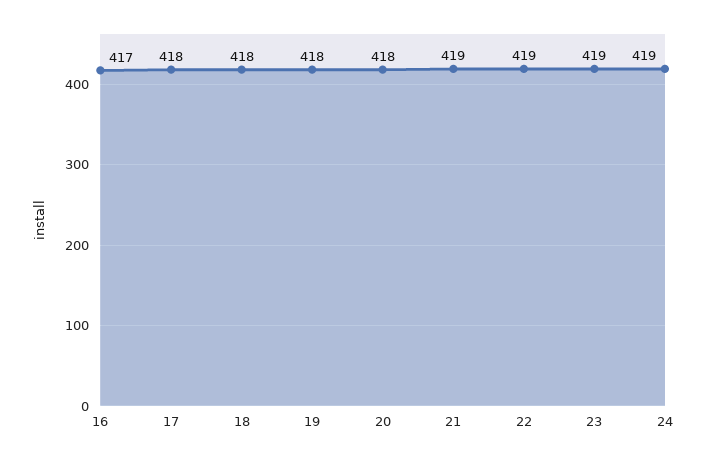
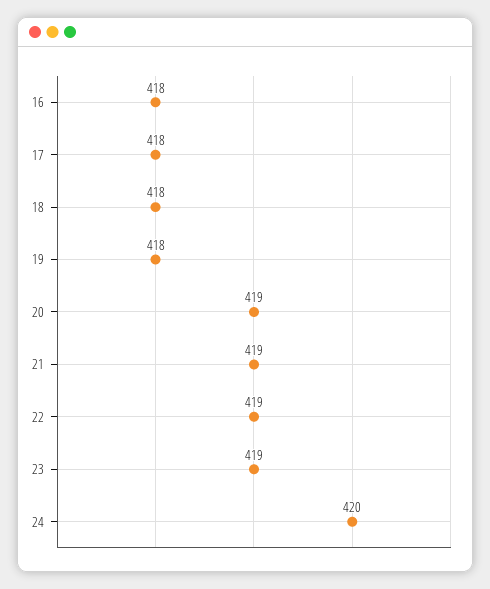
  {
-   "16": 417,
+   "16": 418,
    "17": 418,
    "18": 418,
    "19": 418,
-   "20": 418,
+   "20": 419,
    "21": 419,
    "22": 419,
    "23": 419,
-   "24": 419
+   "24": 420
  }

